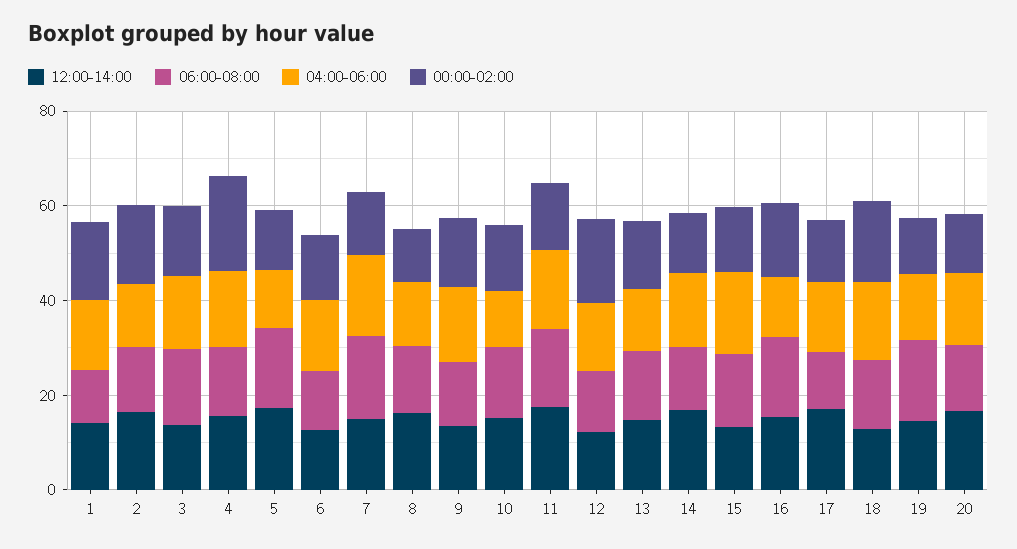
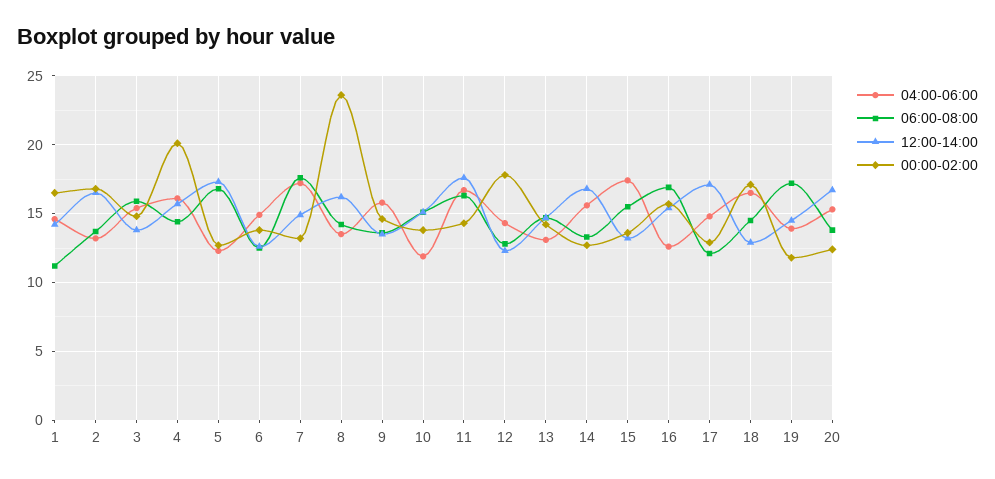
  {
    "12:00-14:00": {
      "1": 14,
      "2": 16.5,
      "3": 14,
      "4": 15.5,
      "5": 17.5,
      "6": 12.5,
      "7": 15,
      "8": 16,
      "9": 13.5,
      "10": 15,
      "11": 17.5,
      "12": 12.5,
      "13": 14.5,
      "14": 17,
      "15": 13,
      "16": 15.5,
      "17": 17,
      "18": 13,
      "19": 14.5,
      "20": 16.5
    },
    "06:00-08:00": {
      "1": 11,
      "2": 13.5,
      "3": 16,
      "4": 14.5,
      "5": 17,
      "6": 12.5,
      "7": 17.5,
      "8": 14,
      "9": 13.5,
      "10": 15,
      "11": 16.5,
      "12": 13,
      "13": 14.5,
      "14": 13.5,
      "15": 15.5,
      "16": 17,
      "17": 12,
      "18": 14.5,
      "19": 17,
      "20": 14
    },
    "04:00-06:00": {
      "1": 14.5,
      "2": 13,
      "3": 15.5,
      "4": 16,
      "5": 12.5,
      "6": 15,
      "7": 17,
      "8": 13.5,
      "9": 16,
      "10": 12,
      "11": 16.5,
      "12": 14.5,
      "13": 13,
      "14": 15.5,
      "15": 17.5,
      "16": 12.5,
      "17": 15,
      "18": 16.5,
      "19": 14,
      "20": 15.5
    },
    "00:00-02:00": {
      "1": 16.5,
      "2": 17,
      "3": 15,
      "4": 20,
      "5": 12.5,
      "6": 14,
      "7": 13,
-     "8": 10,
+     "8": 23.5,
      "9": 14.5,
      "10": 14,
      "11": 14.5,
      "12": 18,
      "13": 14,
      "14": 12.5,
      "15": 13.5,
      "16": 15.5,
      "17": 13,
      "18": 17,
      "19": 12,
      "20": 12.5
    }
  }

